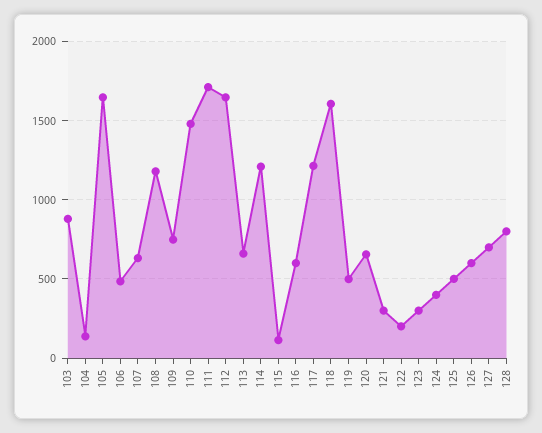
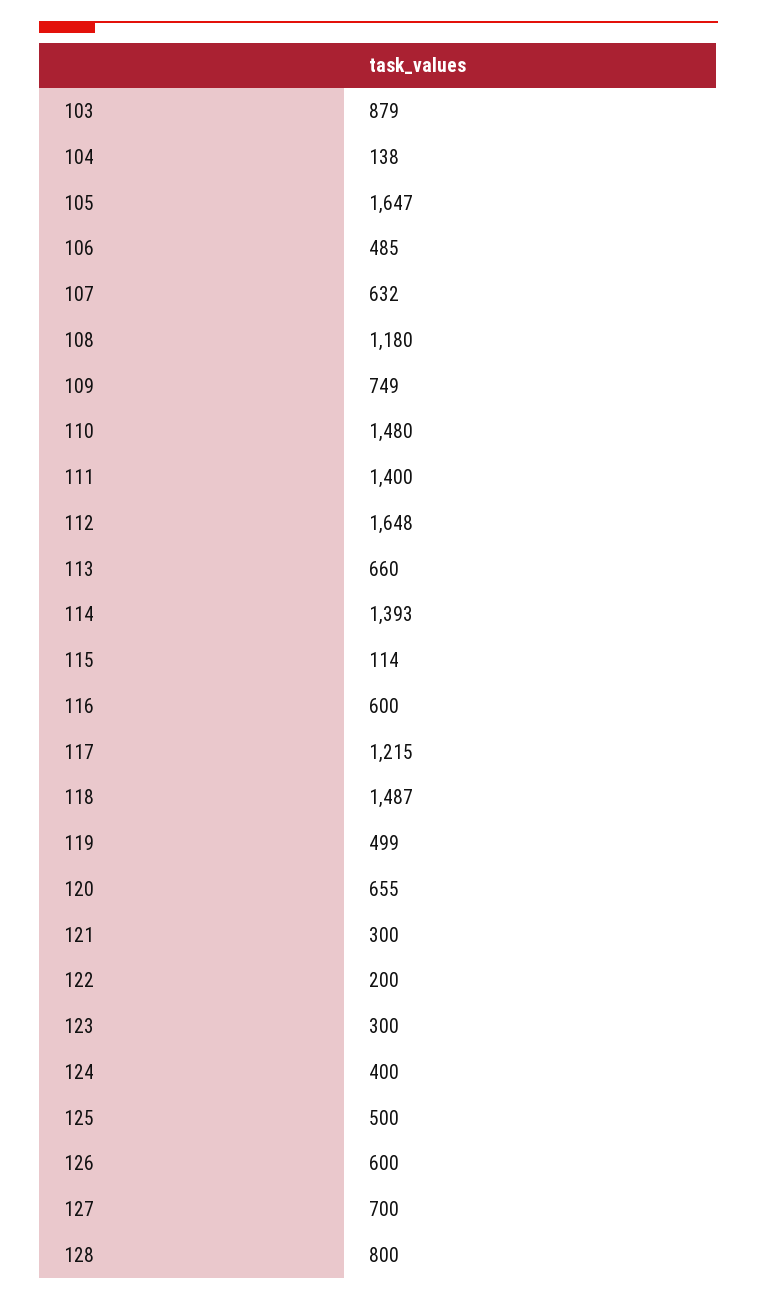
  {
    "103": 879,
    "104": 138,
    "105": 1647,
    "106": 485,
    "107": 632,
    "108": 1180,
    "109": 749,
    "110": 1480,
-   "111": 1700,
+   "111": 1400,
    "112": 1648,
    "113": 660,
-   "114": 1200,
+   "114": 1393,
    "115": 114,
    "116": 600,
    "117": 1215,
-   "118": 1600,
+   "118": 1487,
    "119": 499,
    "120": 655,
    "121": 300,
    "122": 200,
    "123": 300,
    "124": 400,
    "125": 500,
    "126": 600,
    "127": 700,
    "128": 800
  }

